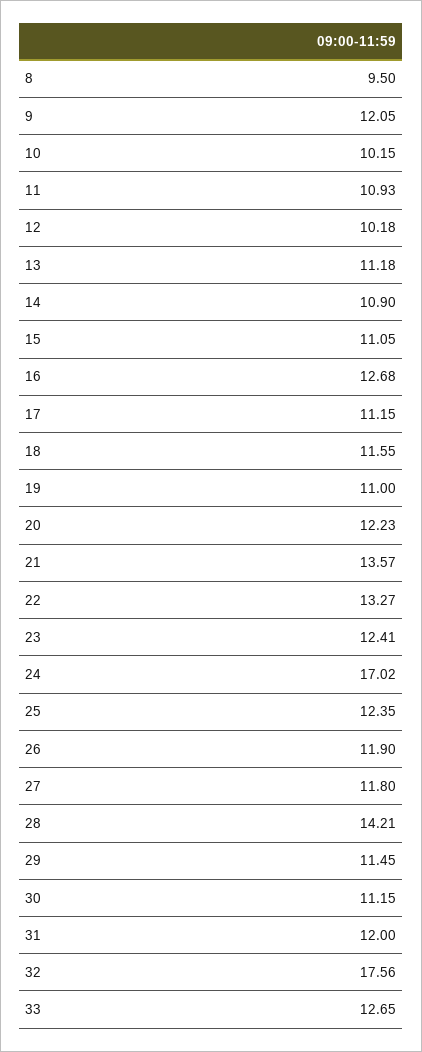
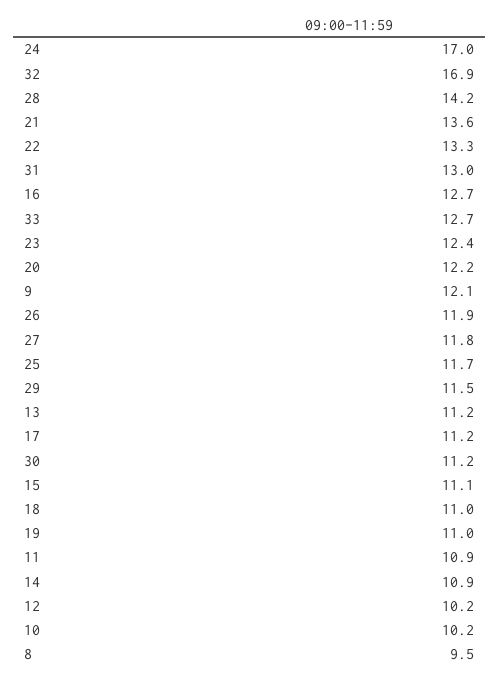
  {
    "8": 9.5,
    "9": 12.05,
    "10": 10.15,
    "11": 10.93,
    "12": 10.18,
    "13": 11.18,
    "14": 10.9,
    "15": 11.05,
    "16": 12.68,
    "17": 11.15,
-   "18": 11.55,
+   "18": 11,
    "19": 11,
    "20": 12.23,
    "21": 13.57,
    "22": 13.27,
    "23": 12.41,
    "24": 17.02,
-   "25": 12.35,
+   "25": 11.7,
    "26": 11.9,
    "27": 11.8,
    "28": 14.21,
    "29": 11.45,
    "30": 11.15,
-   "31": 12,
+   "31": 13,
-   "32": 17.56,
+   "32": 16.9,
    "33": 12.65
  }

